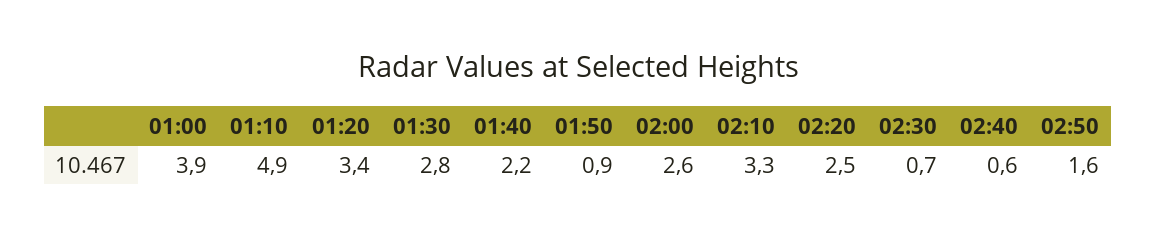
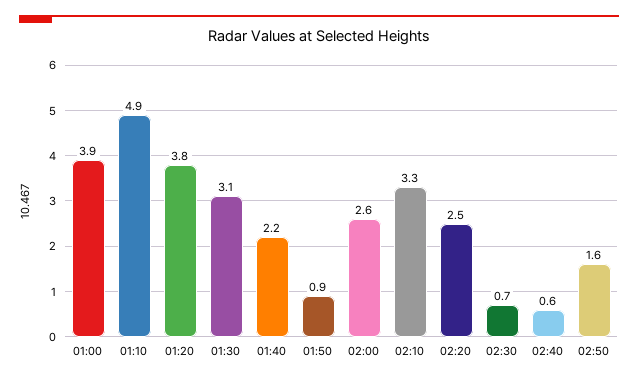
  {
    "01:00": 3.9,
    "01:10": 4.9,
-   "01:20": 3.4,
+   "01:20": 3.8,
-   "01:30": 2.8,
+   "01:30": 3.1,
    "01:40": 2.2,
    "01:50": 0.9,
    "02:00": 2.6,
    "02:10": 3.3,
    "02:20": 2.5,
    "02:30": 0.7,
    "02:40": 0.6,
    "02:50": 1.6
  }

